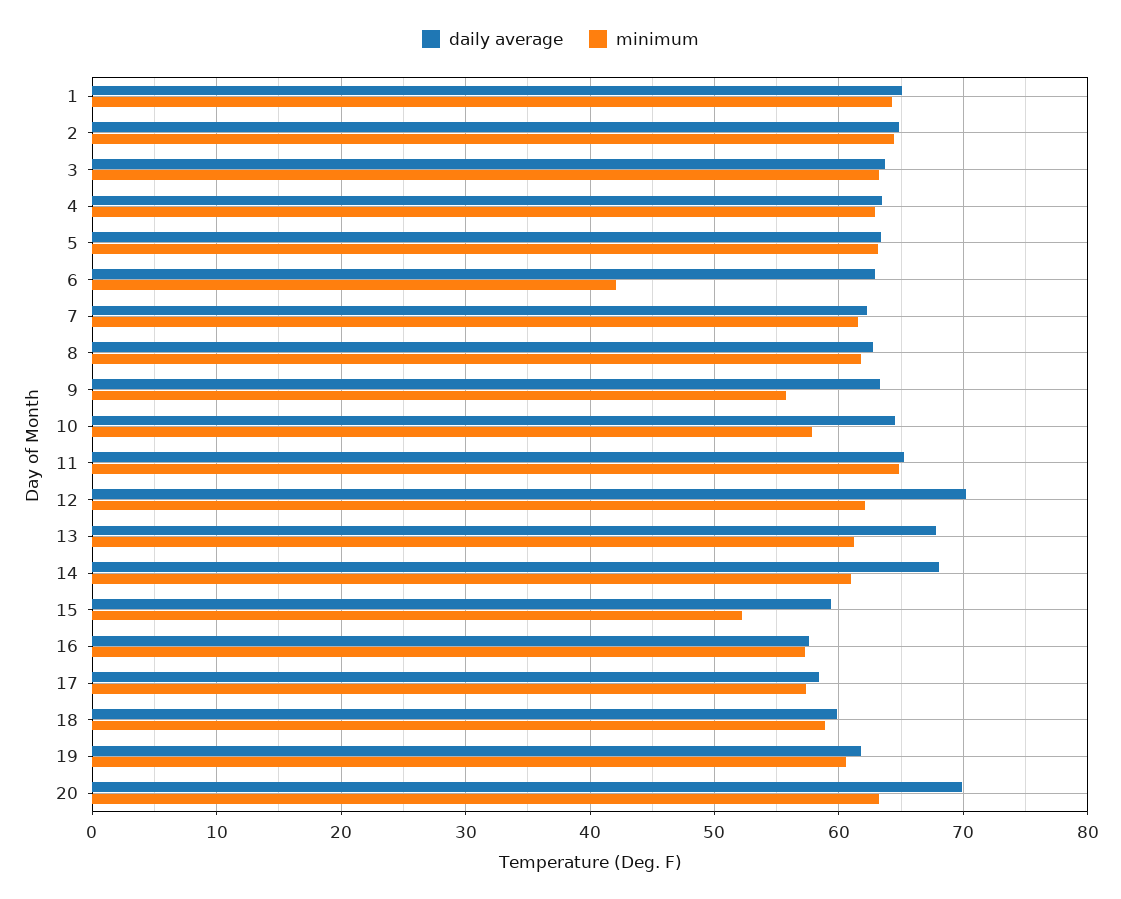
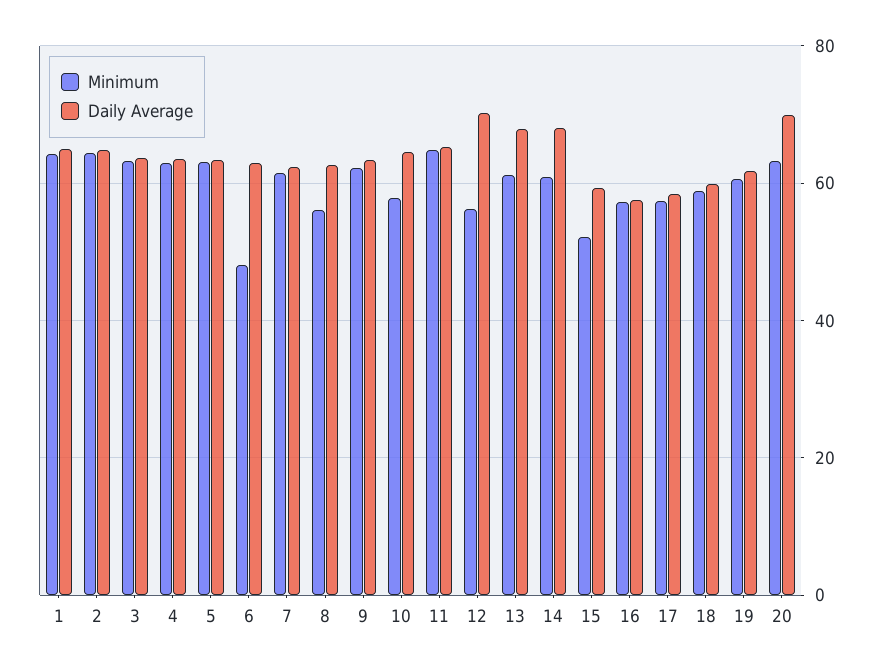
  {
    "daily average": {
      "1": 65,
      "2": 65,
      "3": 64,
      "4": 63,
      "5": 63,
      "6": 63,
      "7": 62,
      "8": 63,
      "9": 63,
      "10": 65,
      "11": 65,
      "12": 70,
      "13": 68,
      "14": 68,
      "15": 59,
      "16": 58,
      "17": 58,
      "18": 60,
      "19": 62,
      "20": 70
    },
    "minimum": {
      "1": 64,
      "2": 64,
      "3": 63,
      "4": 63,
      "5": 63,
-     "6": 42,
+     "6": 48,
      "7": 62,
-     "8": 62,
+     "8": 56,
-     "9": 56,
+     "9": 62,
      "10": 58,
      "11": 65,
-     "12": 62,
+     "12": 56,
      "13": 61,
      "14": 61,
      "15": 52,
      "16": 57,
      "17": 57,
      "18": 59,
      "19": 61,
      "20": 63
    }
  }

